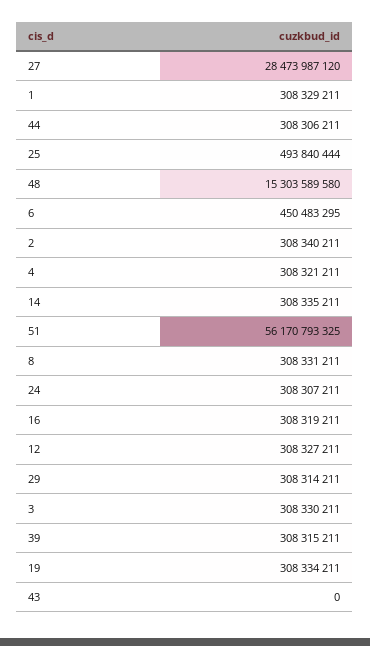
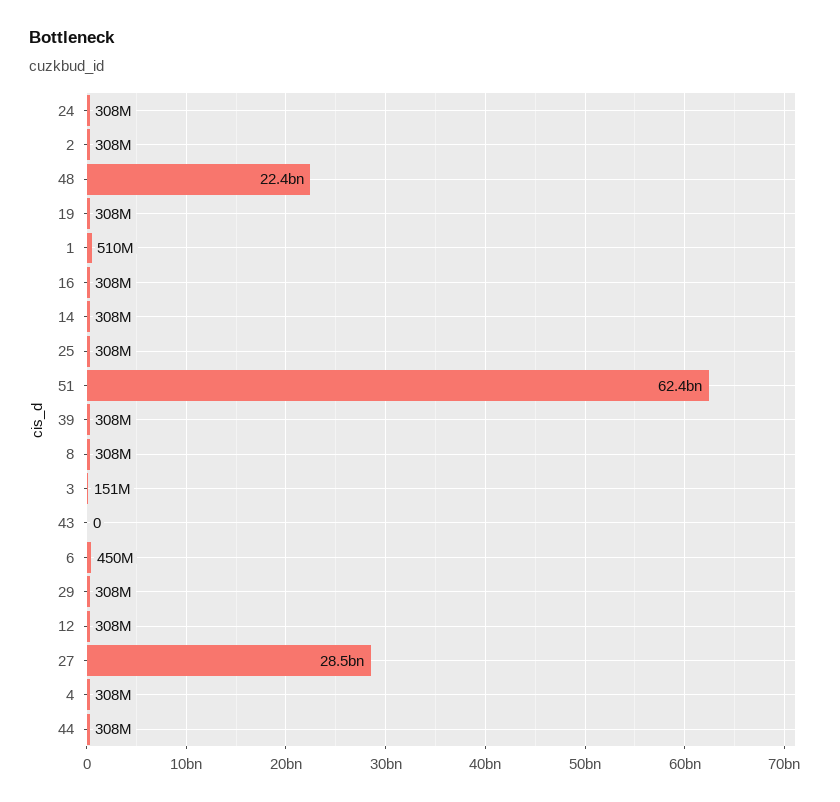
  {
    "27": 28473987120,
-   "1": 308329211,
+   "1": 510000000,
    "44": 308306211,
-   "25": 493840444,
+   "25": 308000000,
-   "48": 15303589580,
+   "48": 22400000000,
    "6": 450483295,
    "2": 308340211,
    "4": 308321211,
    "14": 308335211,
-   "51": 56170793325,
+   "51": 62400000000,
    "8": 308331211,
    "24": 308307211,
    "16": 308319211,
    "12": 308327211,
    "29": 308314211,
-   "3": 308330211,
+   "3": 151000000,
    "39": 308315211,
    "19": 308334211,
    "43": 0
  }

